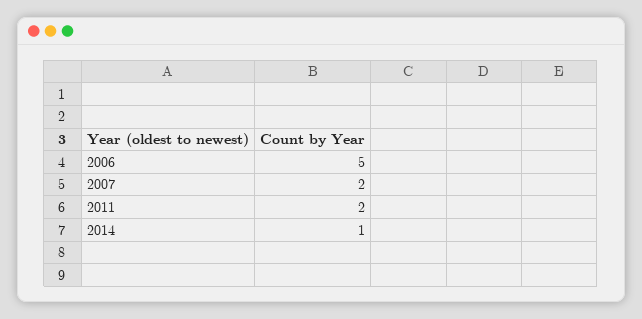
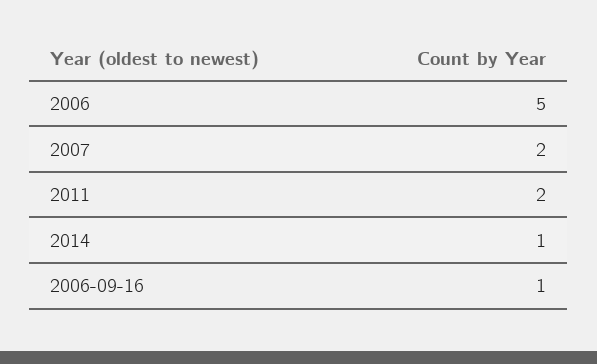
  {
    "2006": 5,
    "2007": 2,
    "2011": 2,
-   "2014": 1
+   "2014": 1,
+   "2006-09-16": 1
  }

